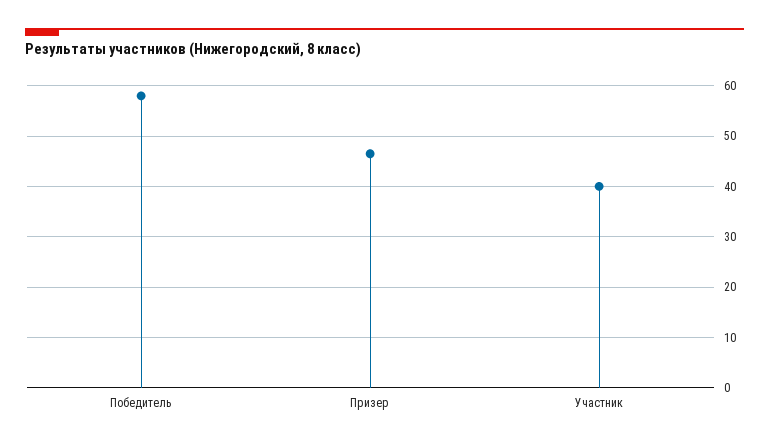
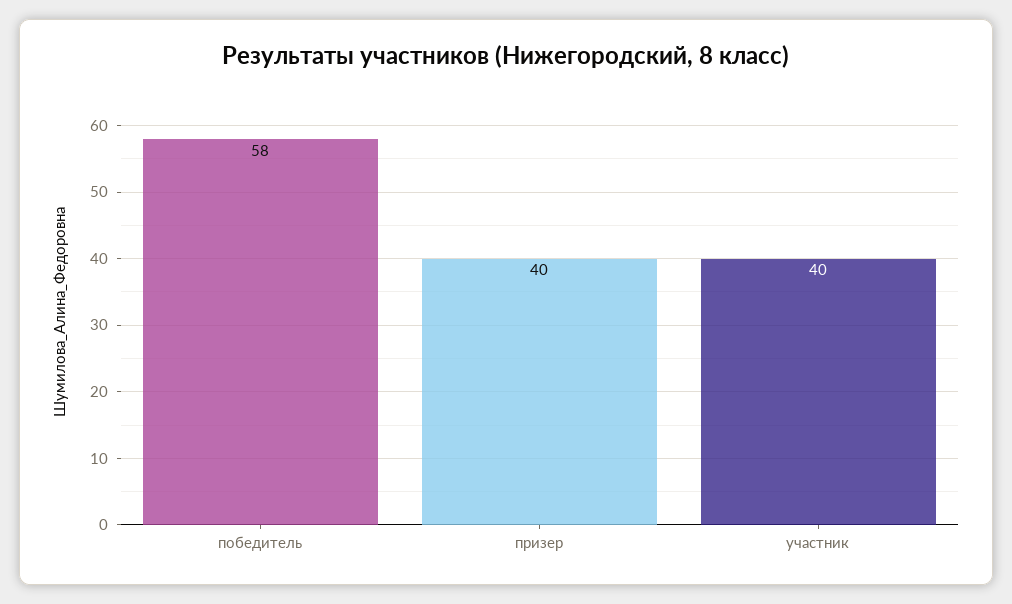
  {
    "Победитель": 58,
-   "Призер": 46,
+   "Призер": 40,
    "Участник": 40
  }

